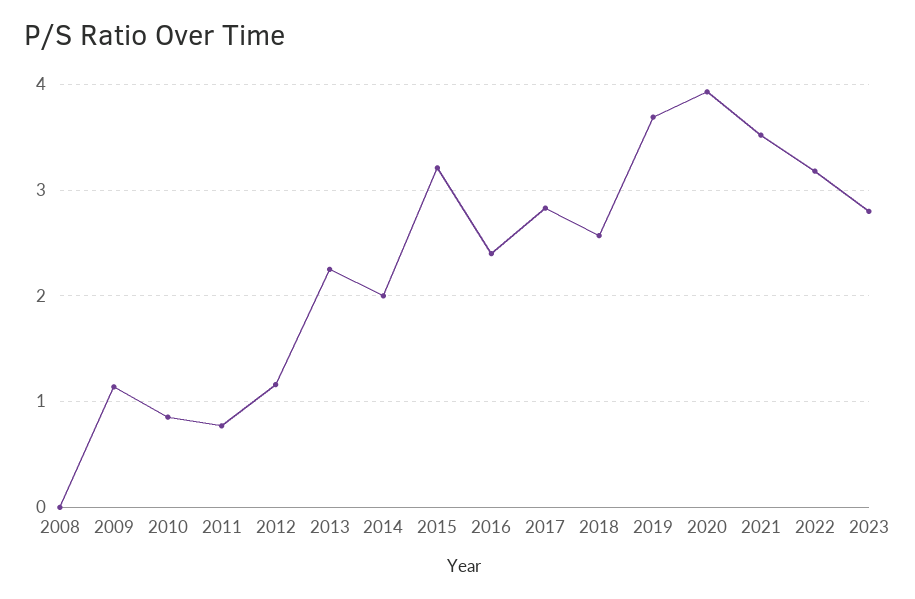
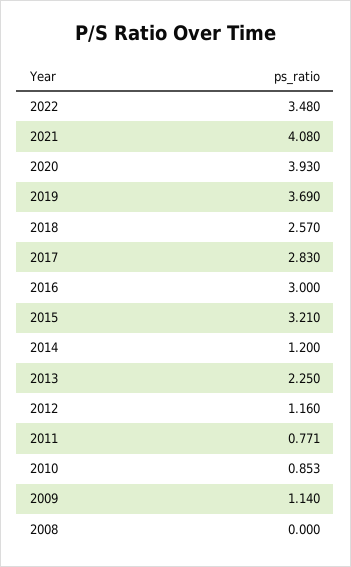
  {
    "2008": 0,
    "2009": 1.14,
    "2010": 0.853,
    "2011": 0.771,
    "2012": 1.16,
    "2013": 2.25,
-   "2014": 2,
+   "2014": 1.2,
    "2015": 3.21,
-   "2016": 2.4,
+   "2016": 3,
    "2017": 2.83,
    "2018": 2.57,
    "2019": 3.69,
    "2020": 3.93,
-   "2021": 3.5,
+   "2021": 4.08,
-   "2022": 3.2,
+   "2022": 3.48
-   "2023": 2.8
  }

